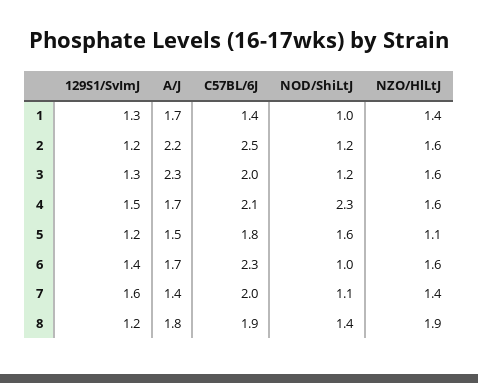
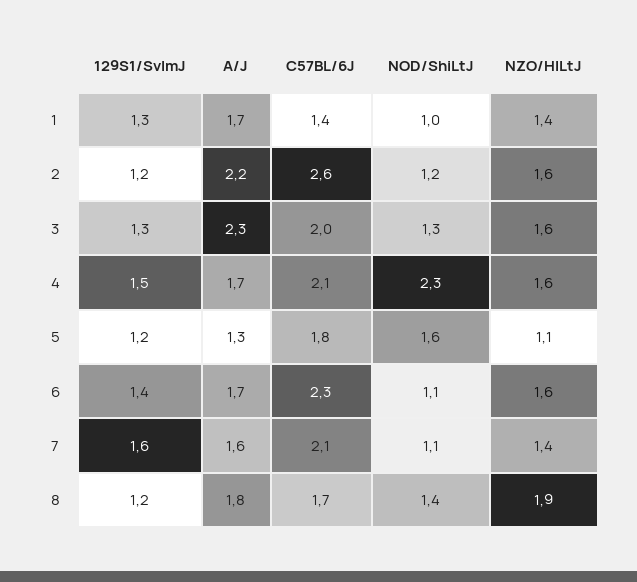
  {
    "129S1/SvImJ": {
      "1": 1.3,
      "2": 1.2,
      "3": 1.3,
      "4": 1.5,
      "5": 1.2,
      "6": 1.4,
      "7": 1.6,
      "8": 1.2
    },
    "A/J": {
      "1": 1.7,
      "2": 2.2,
      "3": 2.3,
      "4": 1.7,
-     "5": 1.5,
+     "5": 1.3,
      "6": 1.7,
-     "7": 1.4,
+     "7": 1.6,
      "8": 1.8
    },
    "C57BL/6J": {
      "1": 1.4,
-     "2": 2.5,
+     "2": 2.6,
      "3": 2,
      "4": 2.1,
      "5": 1.8,
      "6": 2.3,
-     "7": 2,
+     "7": 2.1,
-     "8": 1.9
+     "8": 1.7
    },
    "NOD/ShiLtJ": {
      "1": 1,
      "2": 1.2,
-     "3": 1.2,
+     "3": 1.3,
      "4": 2.3,
      "5": 1.6,
-     "6": 1,
+     "6": 1.1,
      "7": 1.1,
      "8": 1.4
    },
    "NZO/HlLtJ": {
      "1": 1.4,
      "2": 1.6,
      "3": 1.6,
      "4": 1.6,
      "5": 1.1,
      "6": 1.6,
      "7": 1.4,
      "8": 1.9
    }
  }

